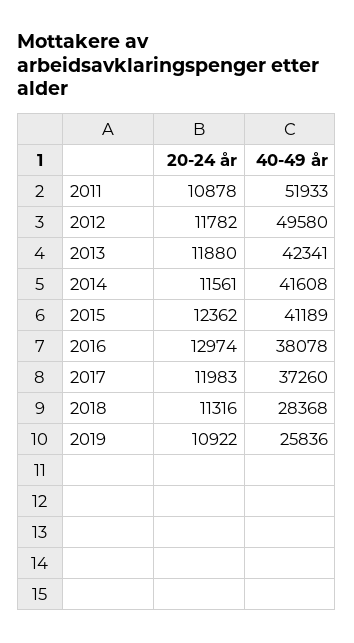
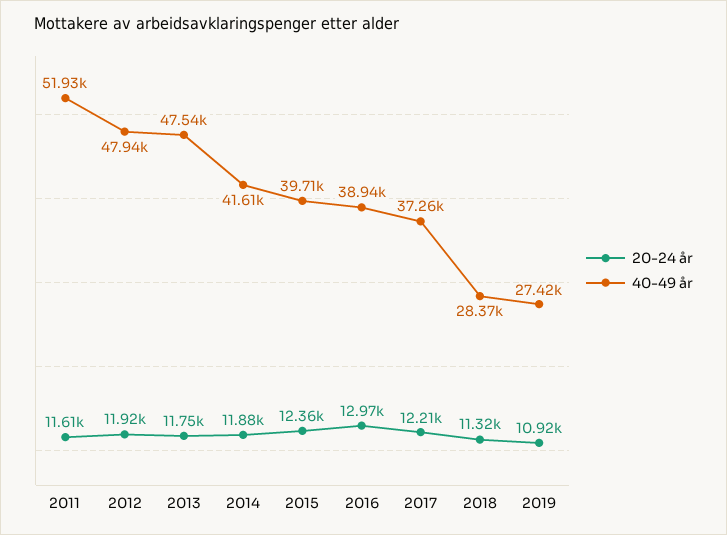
  {
    "20-24 år": {
-     "2011": 10878,
+     "2011": 11610,
-     "2012": 11782,
+     "2012": 11920,
-     "2013": 11880,
+     "2013": 11750,
-     "2014": 11561,
+     "2014": 11880,
      "2015": 12362,
      "2016": 12974,
-     "2017": 11983,
+     "2017": 12210,
      "2018": 11316,
      "2019": 10922
    },
    "40-49 år": {
      "2011": 51933,
-     "2012": 49580,
+     "2012": 47940,
-     "2013": 42341,
+     "2013": 47540,
      "2014": 41608,
-     "2015": 41189,
+     "2015": 39710,
-     "2016": 38078,
+     "2016": 38940,
      "2017": 37260,
      "2018": 28368,
-     "2019": 25836
+     "2019": 27420
    }
  }

